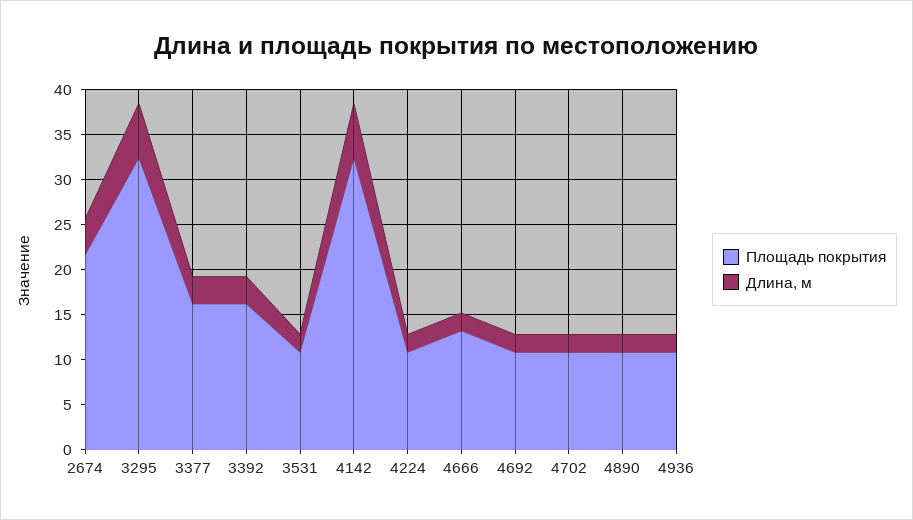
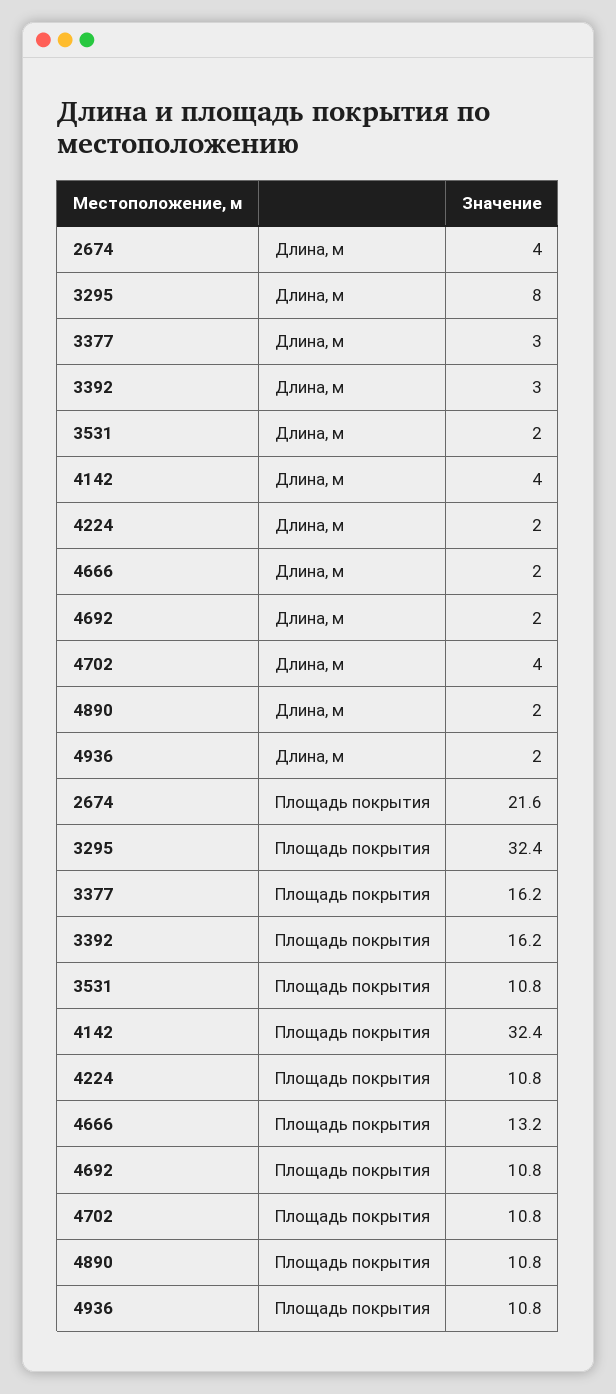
  {
    "Площадь покрытия": {
      "2674": 21.6,
      "3295": 32.4,
      "3377": 16.2,
      "3392": 16.2,
      "3531": 10.8,
      "4142": 32.4,
      "4224": 10.8,
      "4666": 13.2,
      "4692": 10.8,
      "4702": 10.8,
      "4890": 10.8,
      "4936": 10.8
    },
    "Длина, м": {
      "2674": 4,
-     "3295": 6,
+     "3295": 8,
      "3377": 3,
      "3392": 3,
      "3531": 2,
-     "4142": 6,
+     "4142": 4,
      "4224": 2,
      "4666": 2,
      "4692": 2,
-     "4702": 2,
+     "4702": 4,
      "4890": 2,
      "4936": 2
    }
  }

